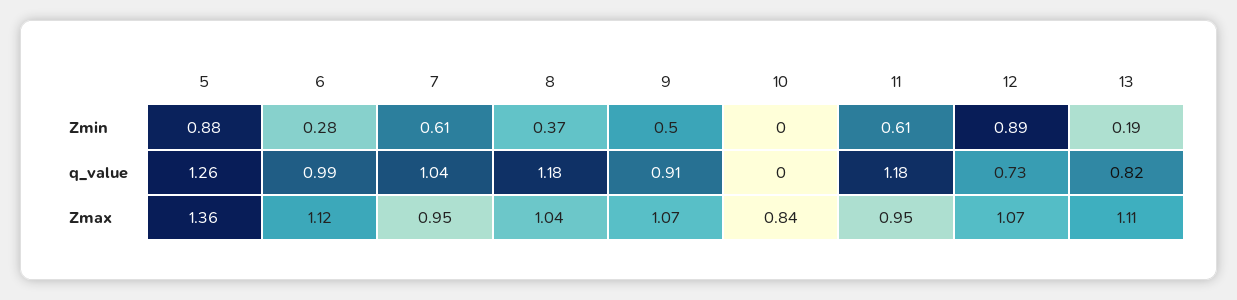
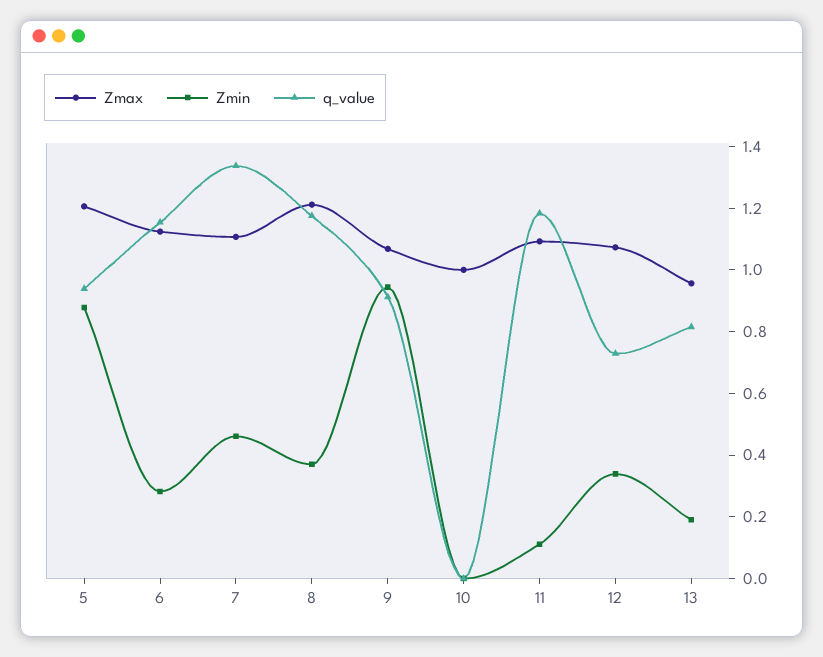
  {
    "Zmin": {
      "5": 0.88,
      "6": 0.28,
-     "7": 0.61,
+     "7": 0.45,
      "8": 0.37,
-     "9": 0.5,
+     "9": 0.95,
      "10": 0,
-     "11": 0.61,
+     "11": 0.1,
-     "12": 0.89,
+     "12": 0.35,
      "13": 0.19
    },
    "q_value": {
-     "5": 1.26,
+     "5": 0.95,
-     "6": 0.99,
+     "6": 1.15,
-     "7": 1.04,
+     "7": 1.35,
      "8": 1.18,
      "9": 0.91,
      "10": 0,
      "11": 1.18,
      "12": 0.73,
      "13": 0.82
    },
    "Zmax": {
-     "5": 1.36,
+     "5": 1.2,
      "6": 1.12,
-     "7": 0.95,
+     "7": 1.1,
-     "8": 1.04,
+     "8": 1.2,
      "9": 1.07,
-     "10": 0.84,
+     "10": 1,
-     "11": 0.95,
+     "11": 1.1,
      "12": 1.07,
-     "13": 1.11
+     "13": 0.95
    }
  }

